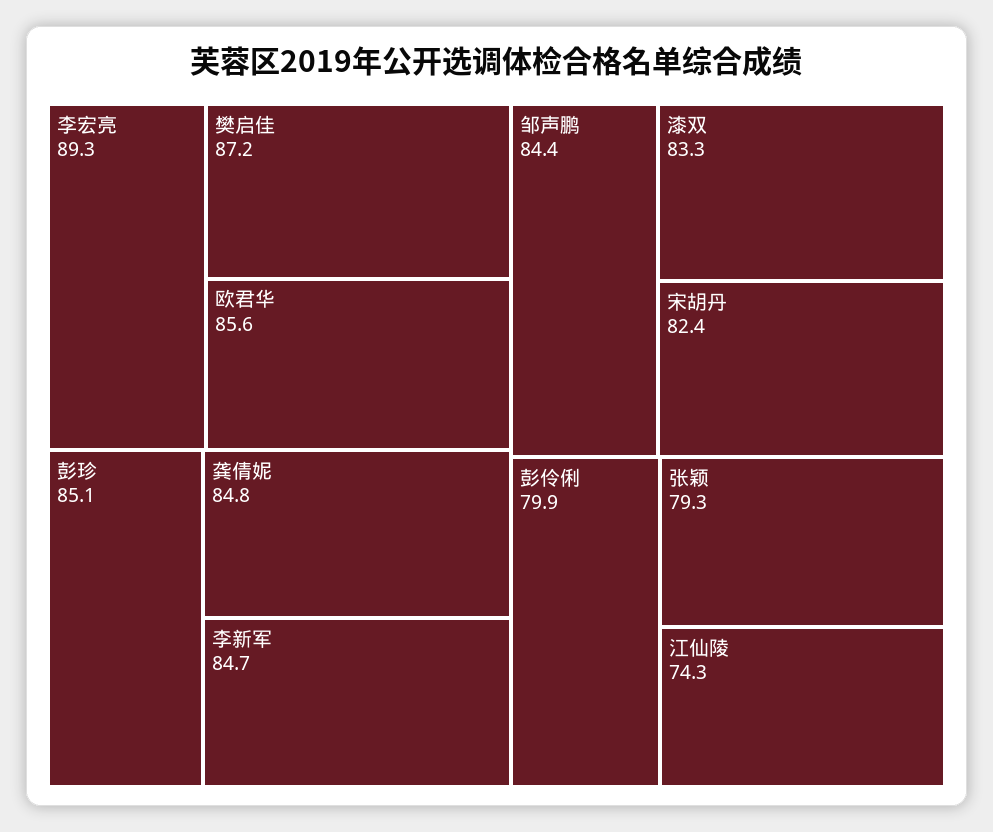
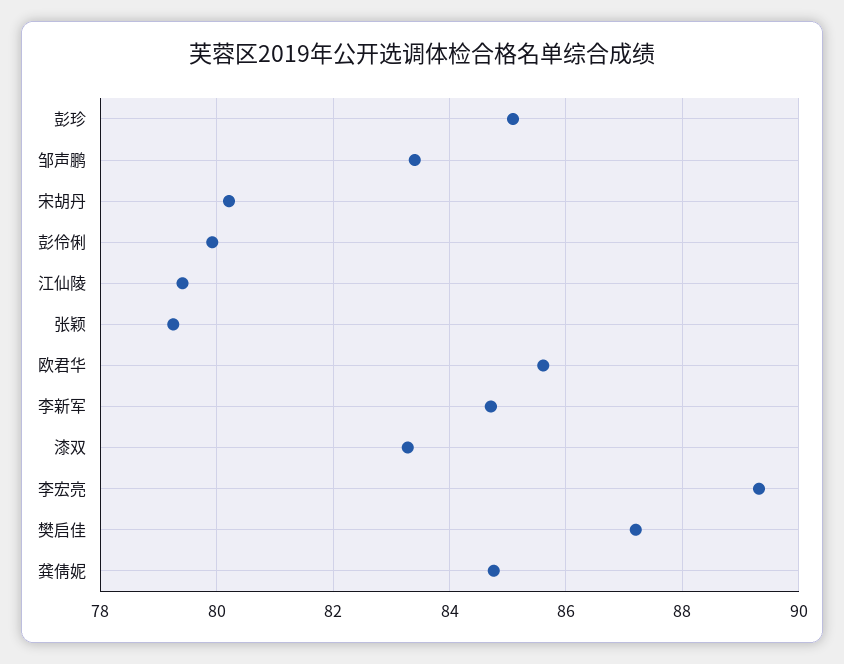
  {
    "李宏亮": 89.3,
    "樊启佳": 87.2,
    "欧君华": 85.6,
    "彭珍": 85.1,
    "龚倩妮": 84.8,
    "李新军": 84.7,
-   "邹声鹏": 84.4,
+   "邹声鹏": 83.4,
    "漆双": 83.3,
-   "宋胡丹": 82.4,
+   "宋胡丹": 80.2,
    "彭伶俐": 79.9,
    "张颖": 79.3,
-   "江仙陵": 74.3
+   "江仙陵": 79.4
  }

